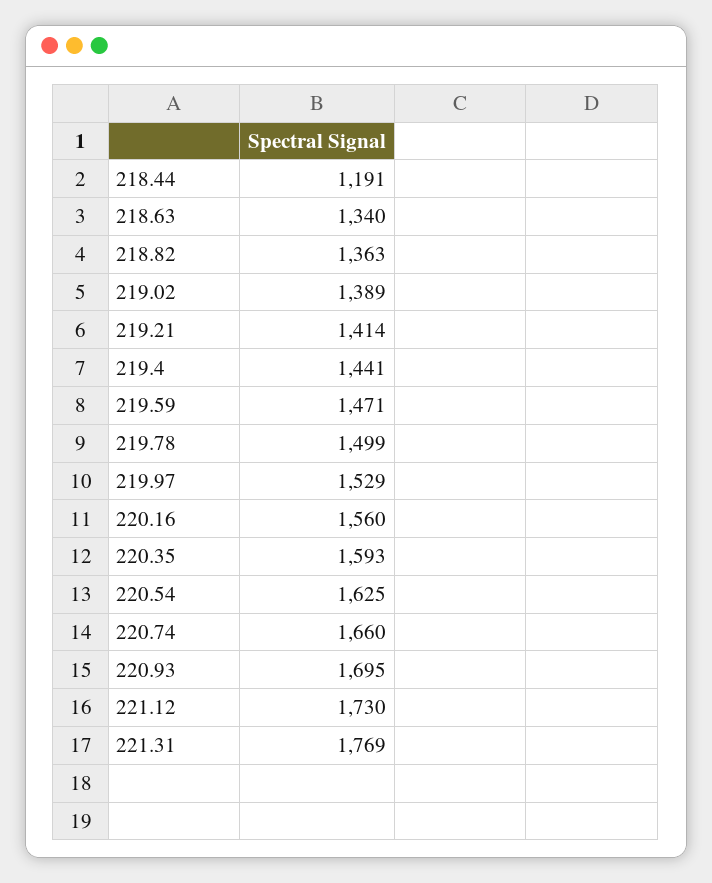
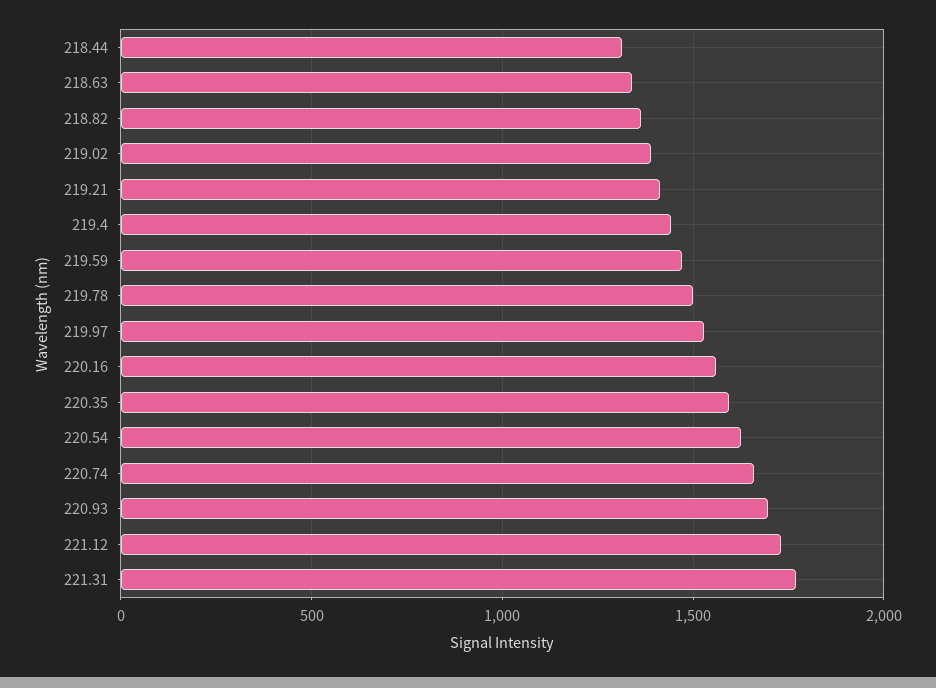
  {
-   "218.44": 1191,
+   "218.44": 1300,
    "218.63": 1340,
    "218.82": 1363,
    "219.02": 1389,
    "219.21": 1414,
    "219.4": 1441,
    "219.59": 1471,
    "219.78": 1499,
    "219.97": 1529,
    "220.16": 1560,
    "220.35": 1593,
    "220.54": 1625,
    "220.74": 1660,
    "220.93": 1695,
    "221.12": 1730,
    "221.31": 1769
  }

